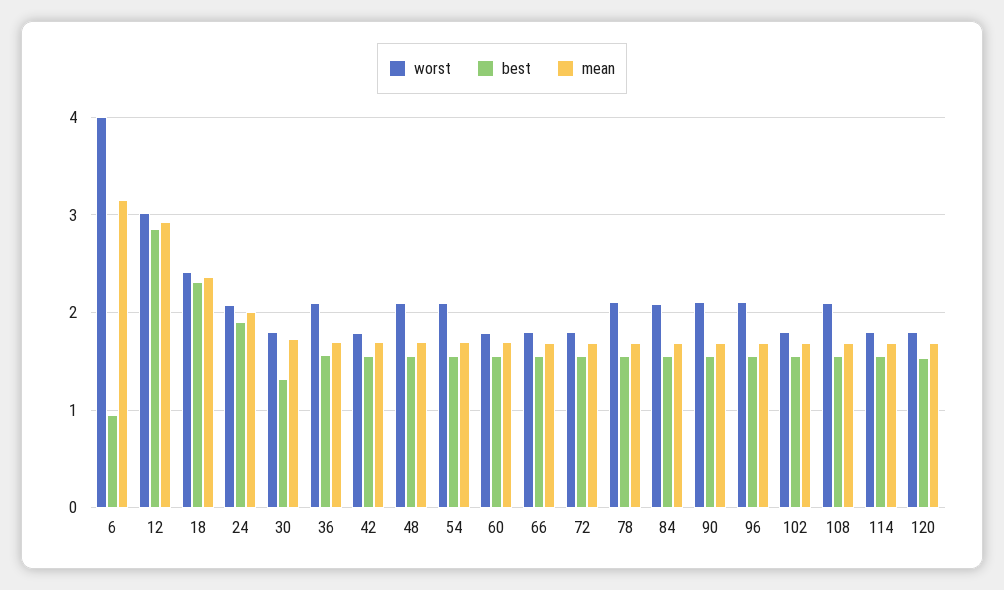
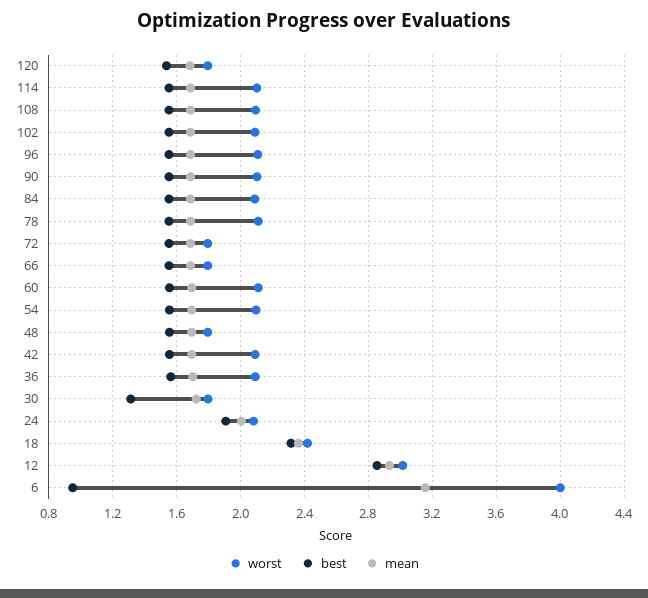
  {
    "worst": {
      "6": 4,
      "12": 3,
      "18": 2.4,
      "24": 2.1,
      "30": 1.8,
      "36": 2.1,
-     "42": 1.8,
+     "42": 2.1,
-     "48": 2.1,
+     "48": 1.8,
      "54": 2.1,
-     "60": 1.8,
+     "60": 2.1,
      "66": 1.8,
      "72": 1.8,
      "78": 2.1,
      "84": 2.1,
      "90": 2.1,
      "96": 2.1,
-     "102": 1.8,
+     "102": 2.1,
      "108": 2.1,
-     "114": 1.8,
+     "114": 2.1,
      "120": 1.8
    },
    "best": {
      "6": 0.95,
      "12": 2.85,
      "18": 2.3,
      "24": 1.9,
      "30": 1.3,
      "36": 1.55,
      "42": 1.55,
      "48": 1.55,
      "54": 1.55,
      "60": 1.55,
      "66": 1.55,
      "72": 1.55,
      "78": 1.55,
      "84": 1.55,
      "90": 1.55,
      "96": 1.55,
      "102": 1.55,
      "108": 1.55,
      "114": 1.55,
      "120": 1.55
    },
    "mean": {
      "6": 3.15,
      "12": 2.95,
      "18": 2.35,
      "24": 2,
      "30": 1.7,
      "36": 1.7,
      "42": 1.7,
      "48": 1.7,
      "54": 1.7,
      "60": 1.7,
      "66": 1.7,
      "72": 1.7,
      "78": 1.7,
      "84": 1.7,
      "90": 1.7,
      "96": 1.7,
      "102": 1.7,
      "108": 1.7,
      "114": 1.7,
      "120": 1.7
    }
  }

